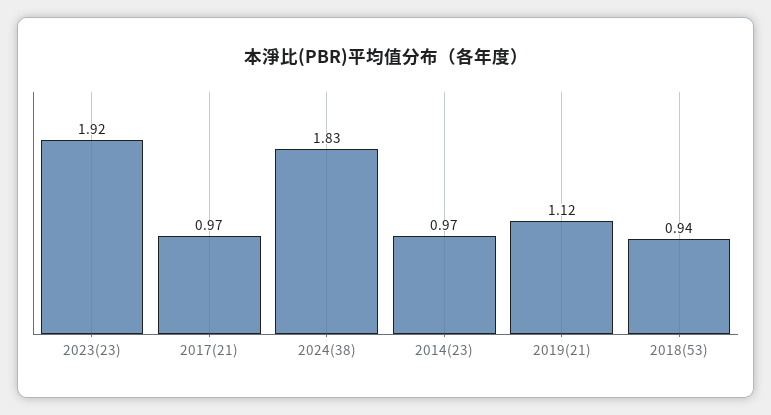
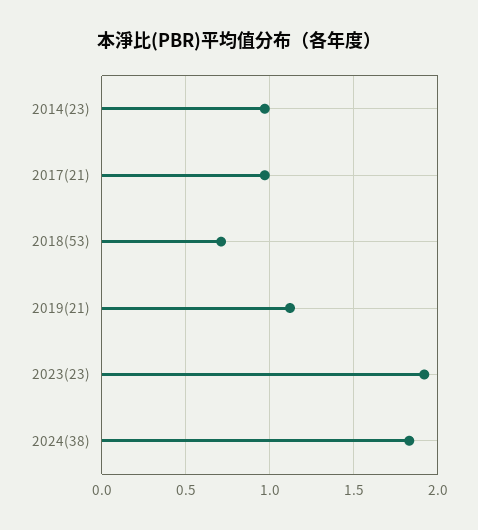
  {
    "2023(23)": 1.92,
    "2017(21)": 0.97,
    "2024(38)": 1.83,
    "2014(23)": 0.97,
    "2019(21)": 1.12,
-   "2018(53)": 0.94
+   "2018(53)": 0.7
  }

